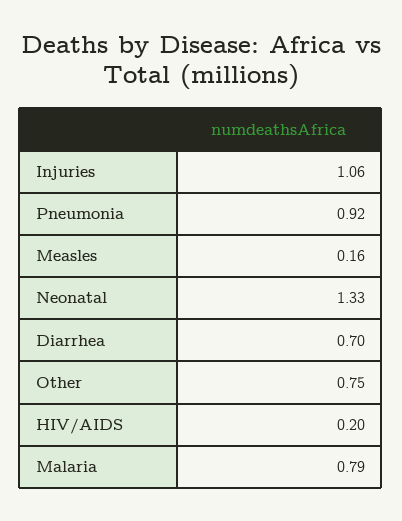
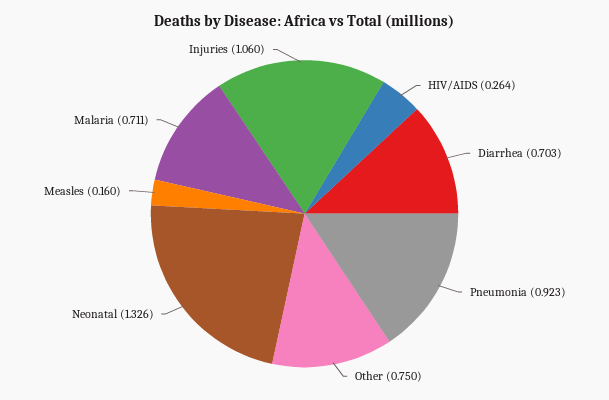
  {
    "Injuries": 1.06,
    "Pneumonia": 0.923,
    "Measles": 0.16,
    "Neonatal": 1.326,
    "Diarrhea": 0.703,
    "Other": 0.75,
-   "HIV/AIDS": 0.2,
+   "HIV/AIDS": 0.264,
-   "Malaria": 0.79
+   "Malaria": 0.711
  }

